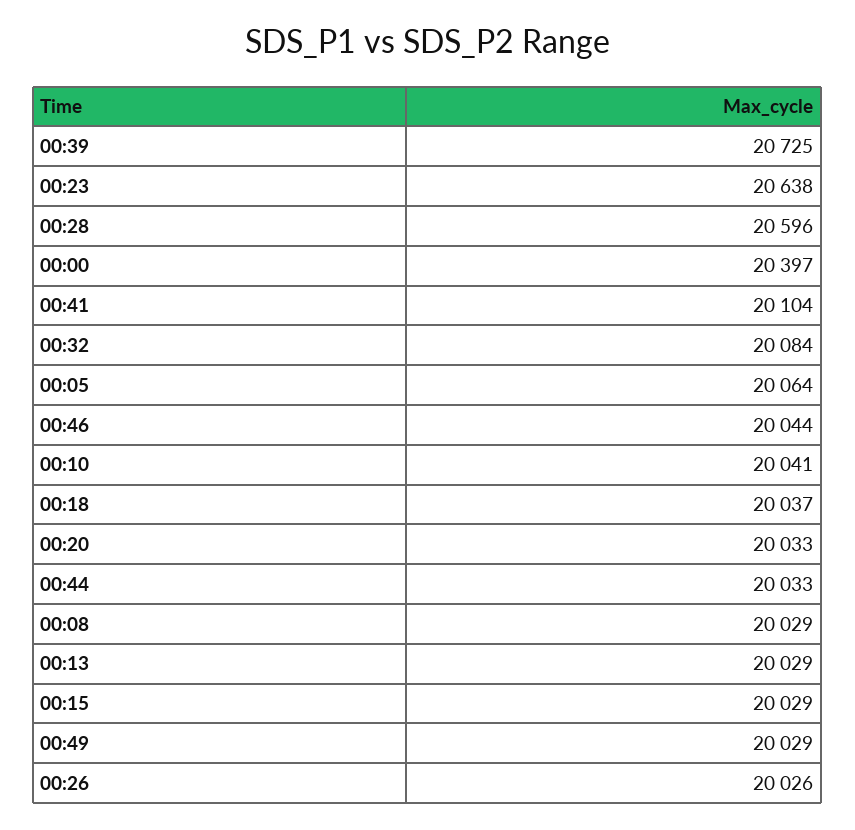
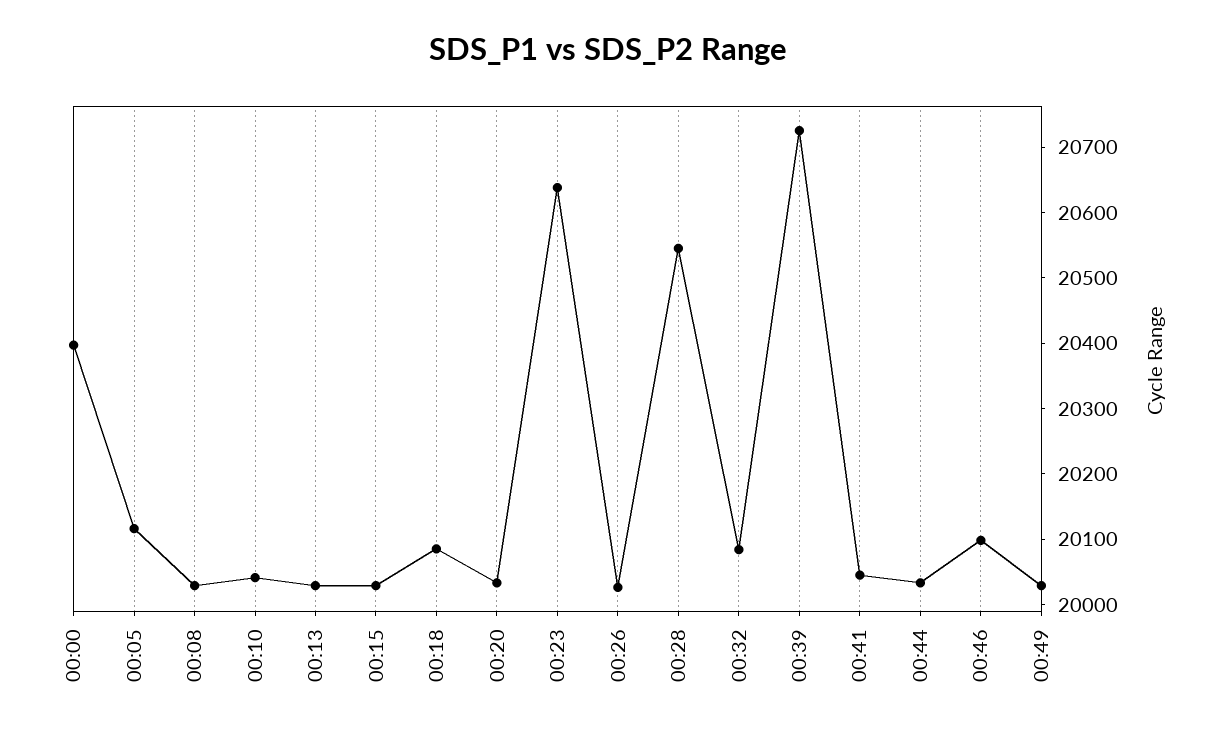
  {
    "00:39": 20725,
    "00:23": 20638,
-   "00:28": 20596,
+   "00:28": 20540,
    "00:00": 20397,
-   "00:41": 20104,
+   "00:41": 20040,
    "00:32": 20084,
-   "00:05": 20064,
+   "00:05": 20120,
-   "00:46": 20044,
+   "00:46": 20100,
    "00:10": 20041,
-   "00:18": 20037,
+   "00:18": 20080,
    "00:20": 20033,
    "00:44": 20033,
    "00:08": 20029,
    "00:13": 20029,
    "00:15": 20029,
    "00:49": 20029,
    "00:26": 20026
  }

